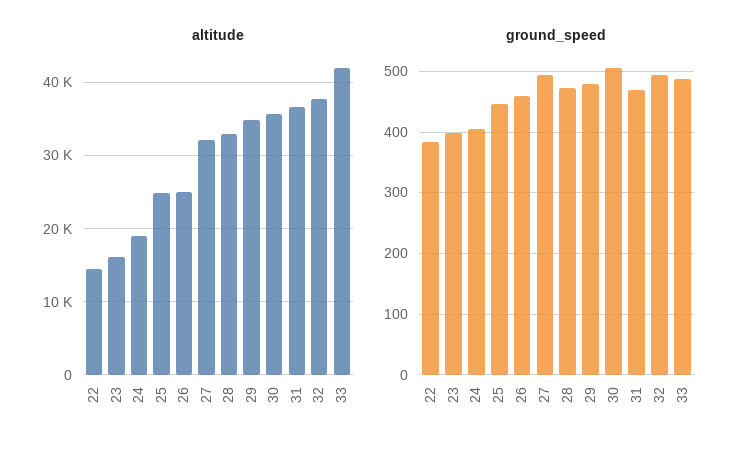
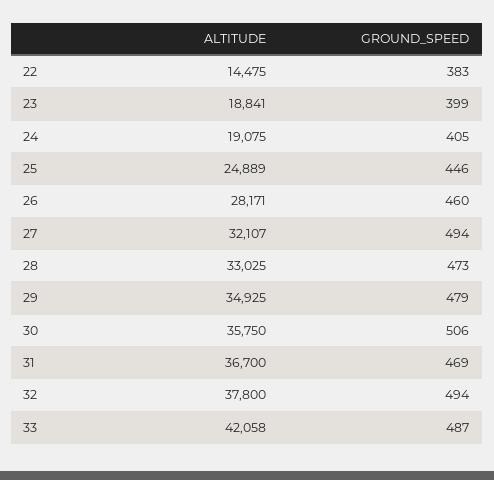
  {
    "altitude": {
      "22": 14475,
-     "23": 16000,
+     "23": 18841,
      "24": 19075,
      "25": 24889,
-     "26": 25000,
+     "26": 28171,
      "27": 32107,
      "28": 33025,
      "29": 34925,
      "30": 35750,
      "31": 36700,
      "32": 37800,
      "33": 42058
    },
    "ground_speed": {
      "22": 383,
      "23": 399,
      "24": 405,
      "25": 446,
      "26": 460,
      "27": 494,
      "28": 473,
      "29": 479,
      "30": 506,
      "31": 469,
      "32": 494,
      "33": 487
    }
  }

